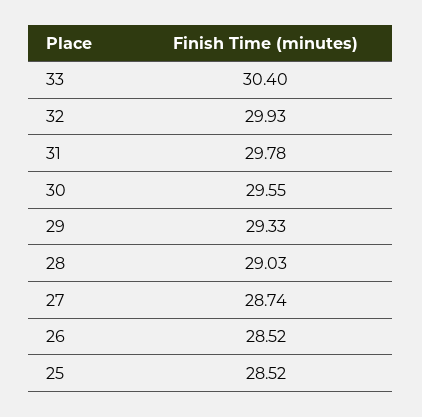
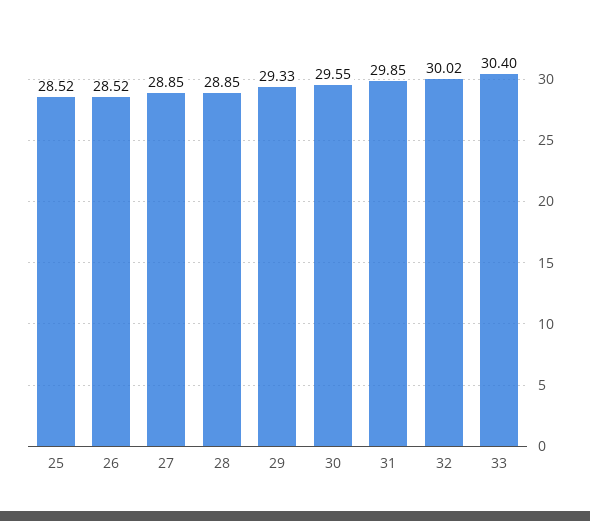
  {
    "33": 30.4,
-   "32": 29.93,
+   "32": 30.02,
-   "31": 29.78,
+   "31": 29.85,
    "30": 29.55,
    "29": 29.33,
-   "28": 29.03,
+   "28": 28.85,
-   "27": 28.74,
+   "27": 28.85,
    "26": 28.52,
    "25": 28.52
  }

